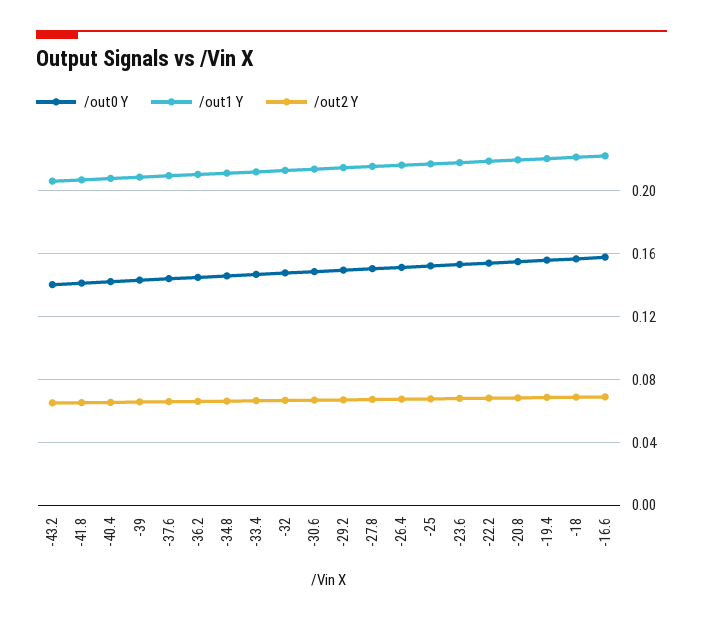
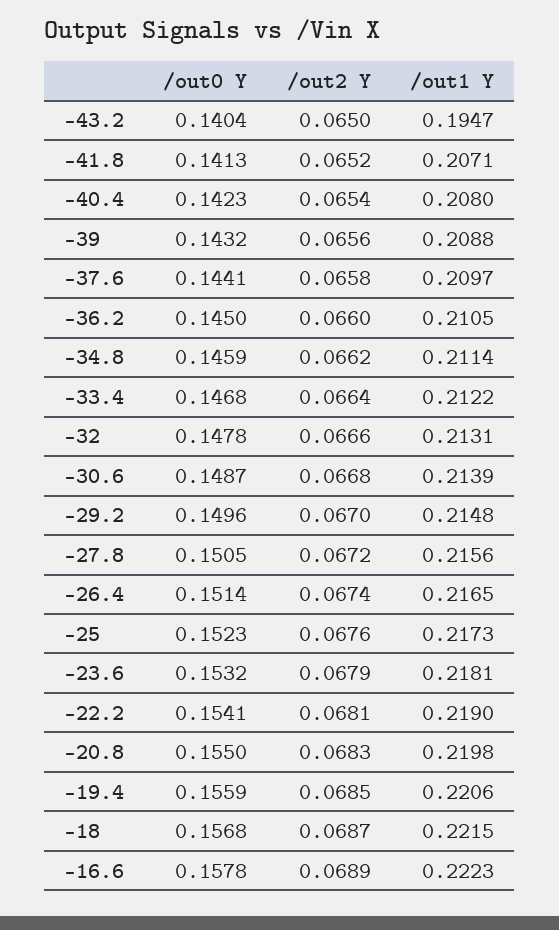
  {
    "/out0 Y": {
      "-43.2": 0.1404,
      "-41.8": 0.1413,
      "-40.4": 0.1423,
      "-39": 0.1432,
      "-37.6": 0.1441,
      "-36.2": 0.145,
      "-34.8": 0.1459,
      "-33.4": 0.1468,
      "-32": 0.1478,
      "-30.6": 0.1487,
      "-29.2": 0.1496,
      "-27.8": 0.1505,
      "-26.4": 0.1514,
      "-25": 0.1523,
      "-23.6": 0.1532,
      "-22.2": 0.1541,
      "-20.8": 0.155,
      "-19.4": 0.1559,
      "-18": 0.1568,
      "-16.6": 0.1578
    },
    "/out1 Y": {
-     "-43.2": 0.205,
+     "-43.2": 0.1947,
      "-41.8": 0.2071,
      "-40.4": 0.208,
      "-39": 0.2088,
      "-37.6": 0.2097,
      "-36.2": 0.2105,
      "-34.8": 0.2114,
      "-33.4": 0.2122,
      "-32": 0.2131,
      "-30.6": 0.2139,
      "-29.2": 0.2148,
      "-27.8": 0.2156,
      "-26.4": 0.2165,
      "-25": 0.2173,
      "-23.6": 0.2181,
      "-22.2": 0.219,
      "-20.8": 0.2198,
      "-19.4": 0.2206,
      "-18": 0.2215,
      "-16.6": 0.2223
    },
    "/out2 Y": {
      "-43.2": 0.065,
      "-41.8": 0.0652,
      "-40.4": 0.0654,
      "-39": 0.0656,
      "-37.6": 0.0658,
      "-36.2": 0.066,
      "-34.8": 0.0662,
      "-33.4": 0.0664,
      "-32": 0.0666,
      "-30.6": 0.0668,
      "-29.2": 0.067,
      "-27.8": 0.0672,
      "-26.4": 0.0674,
      "-25": 0.0676,
      "-23.6": 0.0679,
      "-22.2": 0.0681,
      "-20.8": 0.0683,
      "-19.4": 0.0685,
      "-18": 0.0687,
      "-16.6": 0.0689
    }
  }

